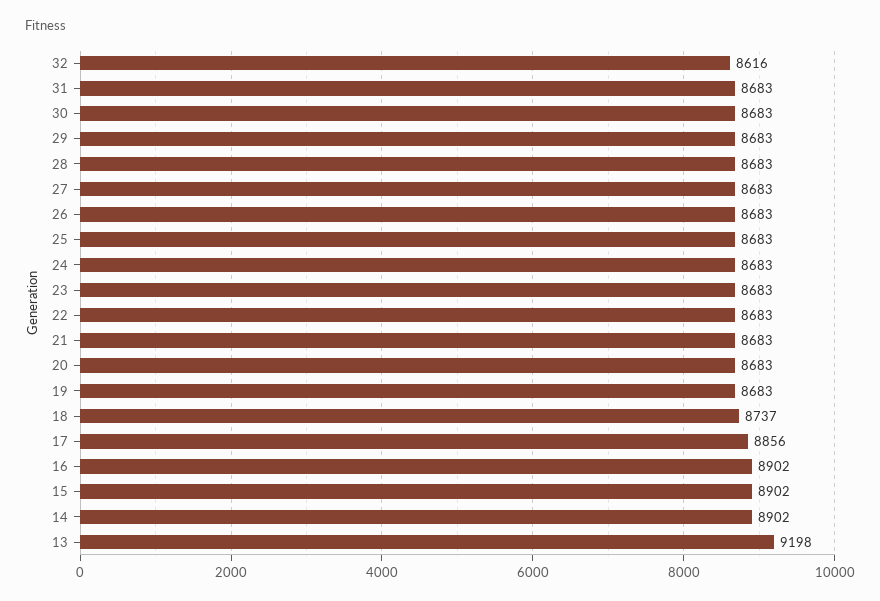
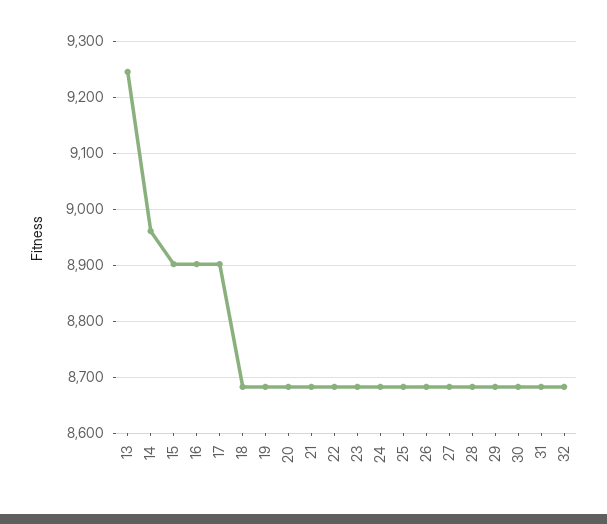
  {
-   "32": 8616,
+   "32": 8680,
    "31": 8683,
    "30": 8683,
    "29": 8683,
    "28": 8683,
    "27": 8683,
    "26": 8683,
    "25": 8683,
    "24": 8683,
    "23": 8683,
    "22": 8683,
    "21": 8683,
    "20": 8683,
    "19": 8683,
-   "18": 8737,
+   "18": 8680,
-   "17": 8856,
+   "17": 8900,
    "16": 8902,
    "15": 8902,
-   "14": 8902,
+   "14": 8960,
-   "13": 9198
+   "13": 9240
  }

